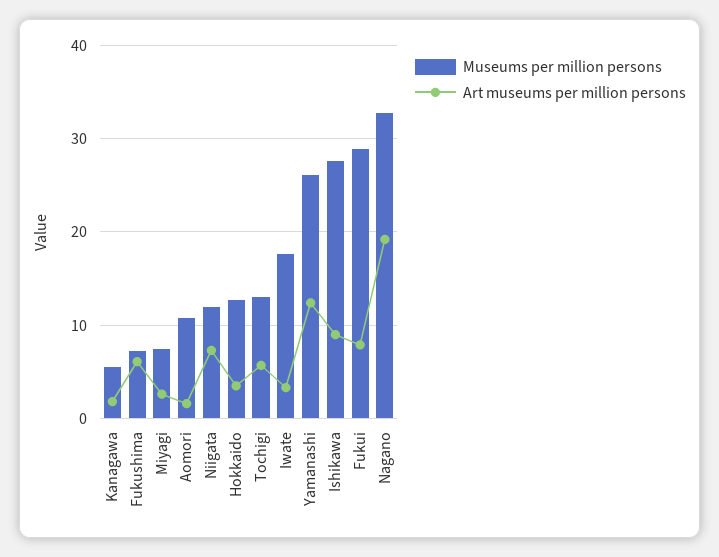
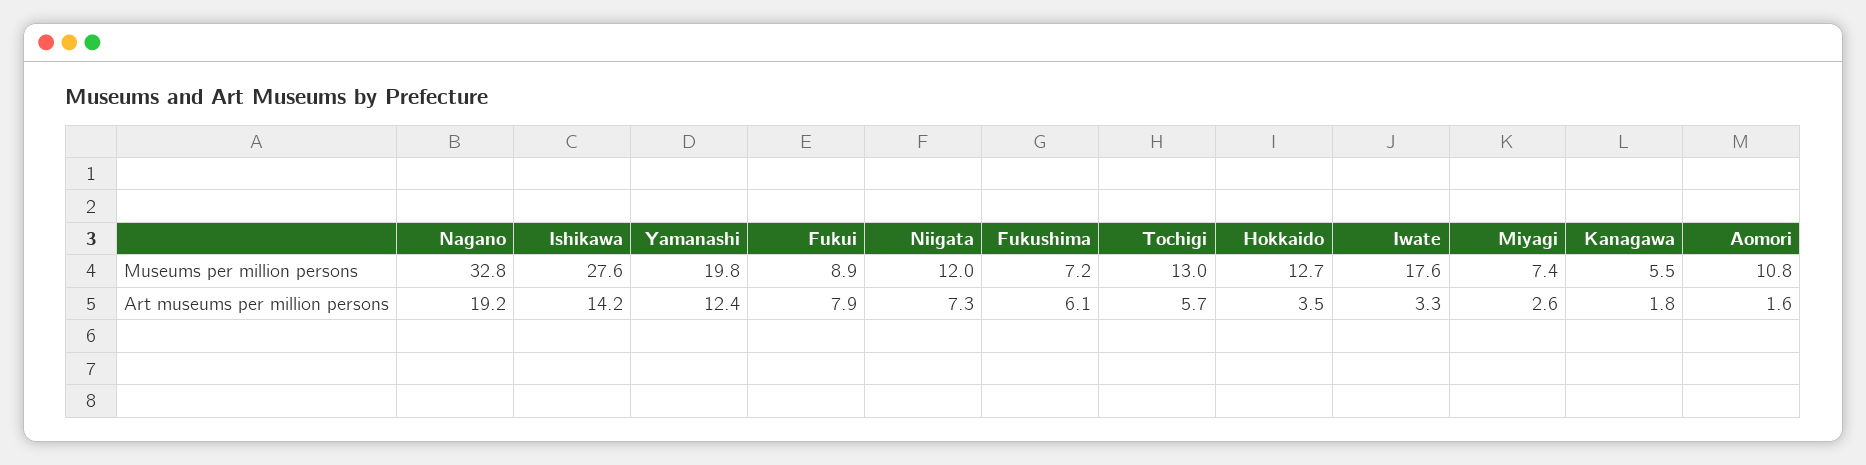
  {
    "Museums per million persons": {
      "Kanagawa": 5.5,
      "Fukushima": 7.2,
      "Miyagi": 7.4,
      "Aomori": 10.8,
      "Niigata": 12,
      "Hokkaido": 12.7,
      "Tochigi": 13,
      "Iwate": 17.6,
-     "Yamanashi": 26,
+     "Yamanashi": 19.8,
      "Ishikawa": 27.6,
-     "Fukui": 29,
+     "Fukui": 8.9,
      "Nagano": 32.8
    },
    "Art museums per million persons": {
      "Kanagawa": 1.8,
      "Fukushima": 6.1,
      "Miyagi": 2.6,
      "Aomori": 1.6,
      "Niigata": 7.3,
      "Hokkaido": 3.5,
      "Tochigi": 5.7,
      "Iwate": 3.3,
      "Yamanashi": 12.4,
-     "Ishikawa": 9,
+     "Ishikawa": 14.2,
      "Fukui": 7.9,
      "Nagano": 19.2
    }
  }

